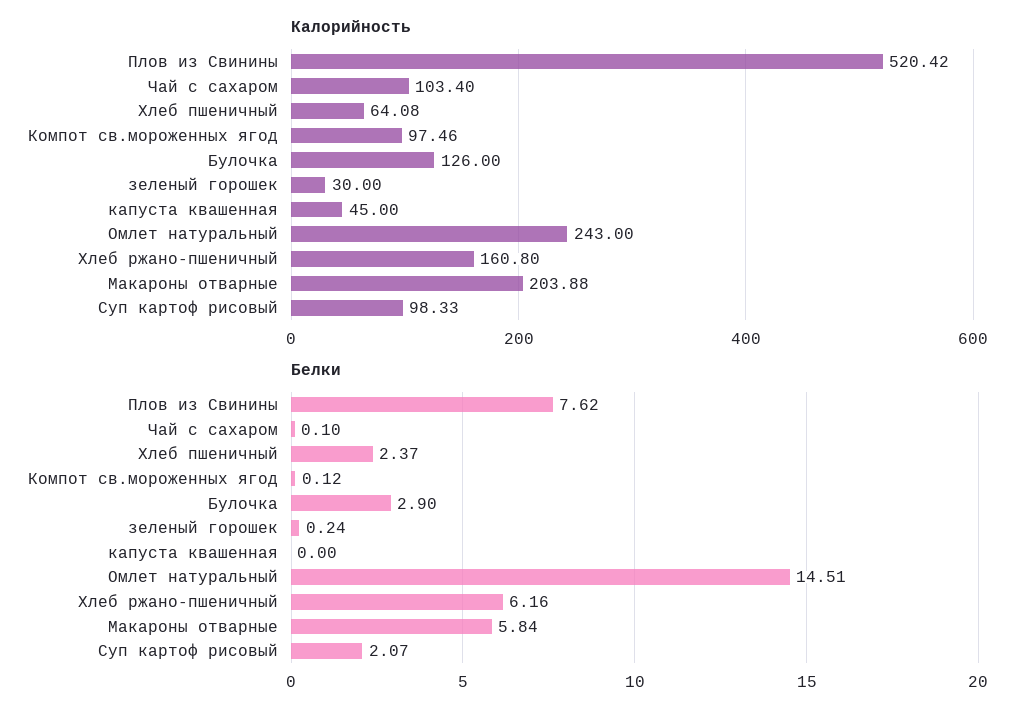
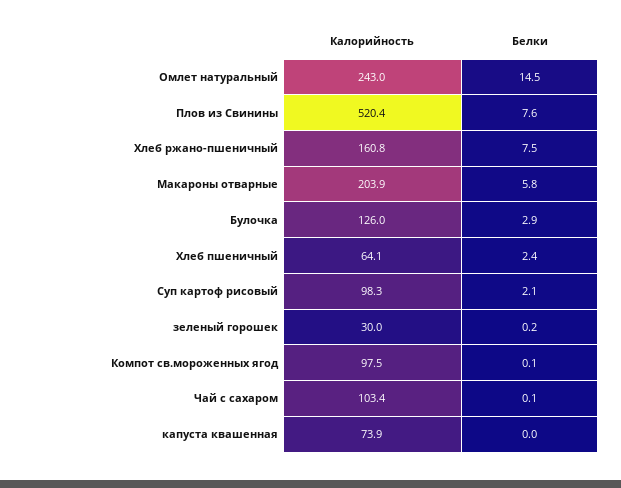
  {
    "Калорийность": {
      "Плов из Свинины": 520.42,
      "Чай с сахаром": 103.4,
      "Хлеб пшеничный": 64.08,
      "Компот св.мороженных ягод": 97.46,
      "Булочка": 126,
      "зеленый горошек": 30,
-     "капуста квашенная": 45,
+     "капуста квашенная": 73.9,
      "Омлет натуральный": 243,
      "Хлеб ржано-пшеничный": 160.8,
      "Макароны отварные": 203.88,
      "Суп картоф рисовый": 98.33
    },
    "Белки": {
      "Плов из Свинины": 7.62,
      "Чай с сахаром": 0.1,
      "Хлеб пшеничный": 2.37,
      "Компот св.мороженных ягод": 0.12,
      "Булочка": 2.9,
      "зеленый горошек": 0.24,
      "капуста квашенная": 0,
      "Омлет натуральный": 14.51,
-     "Хлеб ржано-пшеничный": 6.16,
+     "Хлеб ржано-пшеничный": 7.5,
      "Макароны отварные": 5.84,
      "Суп картоф рисовый": 2.07
    }
  }

